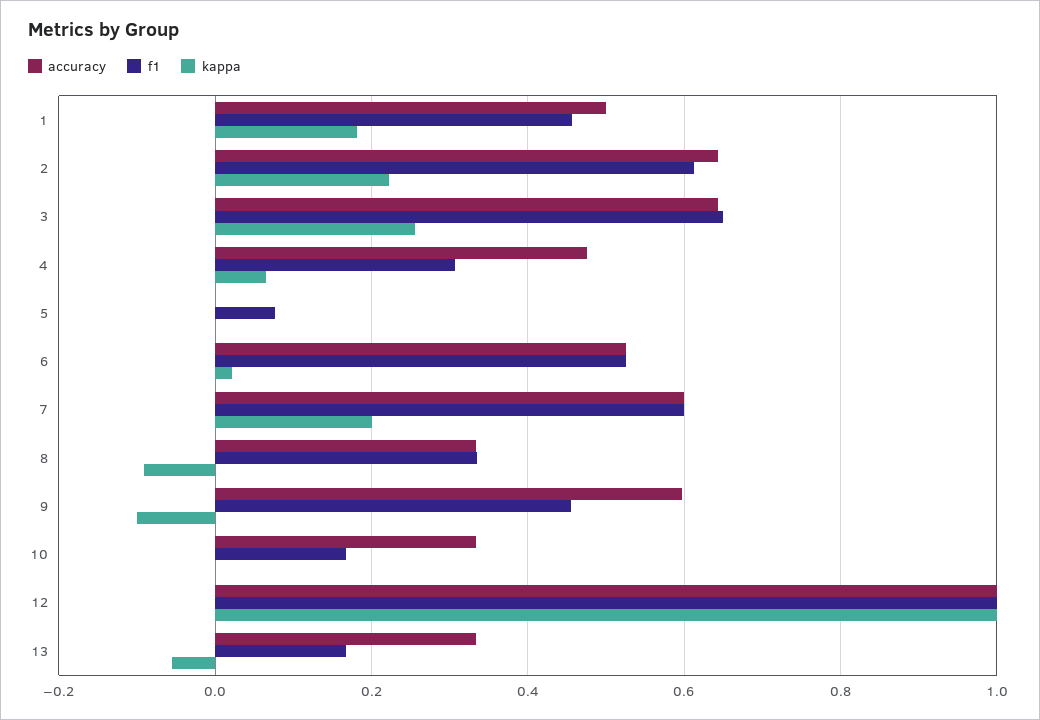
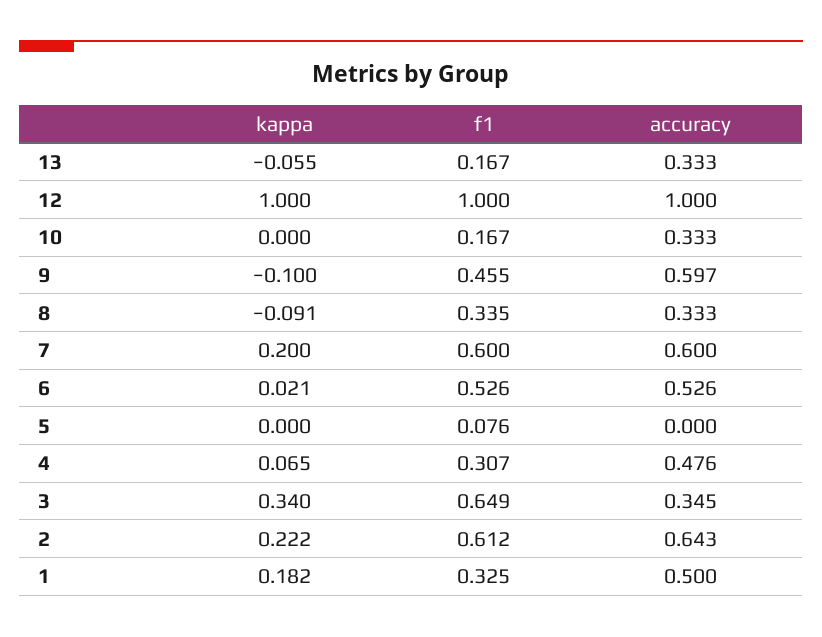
  {
    "accuracy": {
      "1": 0.5,
      "2": 0.643,
-     "3": 0.64,
+     "3": 0.345,
      "4": 0.476,
      "5": 0,
      "6": 0.526,
      "7": 0.6,
      "8": 0.333,
      "9": 0.597,
      "10": 0.333,
      "12": 1,
      "13": 0.333
    },
    "f1": {
-     "1": 0.46,
+     "1": 0.325,
      "2": 0.612,
      "3": 0.649,
      "4": 0.307,
      "5": 0.076,
      "6": 0.526,
      "7": 0.6,
      "8": 0.335,
      "9": 0.455,
      "10": 0.167,
      "12": 1,
      "13": 0.167
    },
    "kappa": {
      "1": 0.182,
      "2": 0.222,
-     "3": 0.26,
+     "3": 0.34,
      "4": 0.065,
      "5": 0,
      "6": 0.021,
      "7": 0.2,
      "8": -0.091,
      "9": -0.1,
      "10": 0,
      "12": 1,
      "13": -0.055
    }
  }

